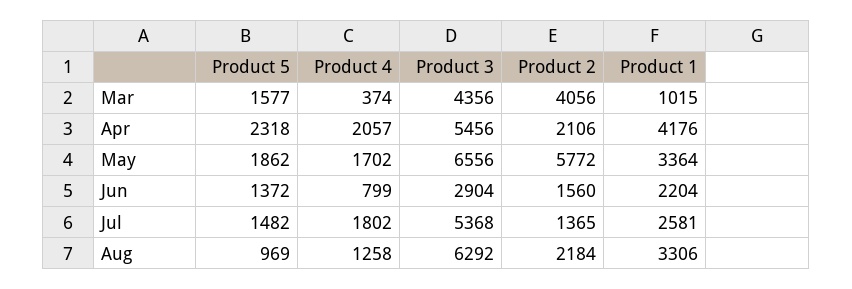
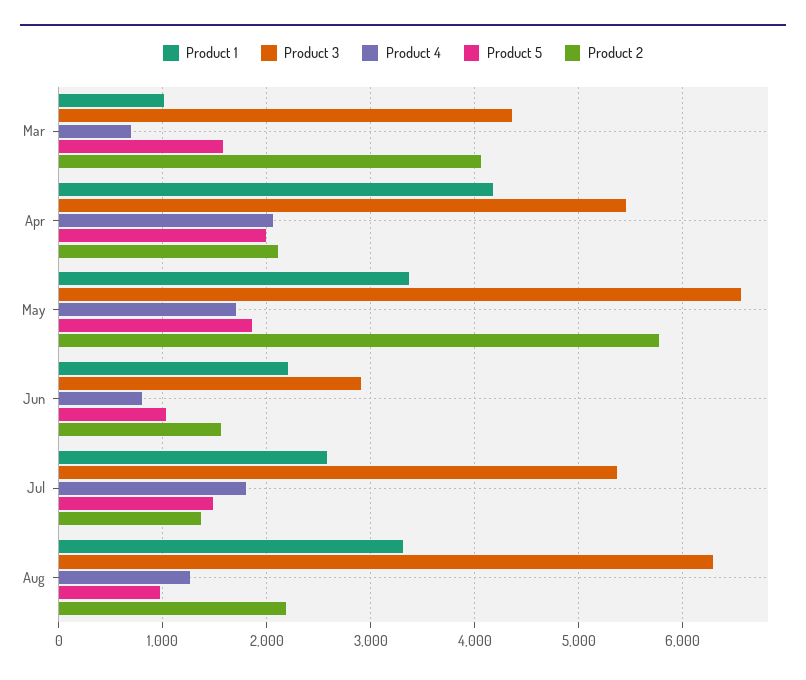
  {
    "Product 5": {
      "Mar": 1577,
-     "Apr": 2318,
+     "Apr": 2000,
      "May": 1862,
-     "Jun": 1372,
+     "Jun": 1000,
      "Jul": 1482,
      "Aug": 969
    },
    "Product 4": {
-     "Mar": 374,
+     "Mar": 700,
      "Apr": 2057,
      "May": 1702,
      "Jun": 799,
      "Jul": 1802,
      "Aug": 1258
    },
    "Product 3": {
      "Mar": 4356,
      "Apr": 5456,
      "May": 6556,
      "Jun": 2904,
      "Jul": 5368,
      "Aug": 6292
    },
    "Product 2": {
      "Mar": 4056,
      "Apr": 2106,
      "May": 5772,
      "Jun": 1560,
      "Jul": 1365,
      "Aug": 2184
    },
    "Product 1": {
      "Mar": 1015,
      "Apr": 4176,
      "May": 3364,
      "Jun": 2204,
      "Jul": 2581,
      "Aug": 3306
    }
  }

